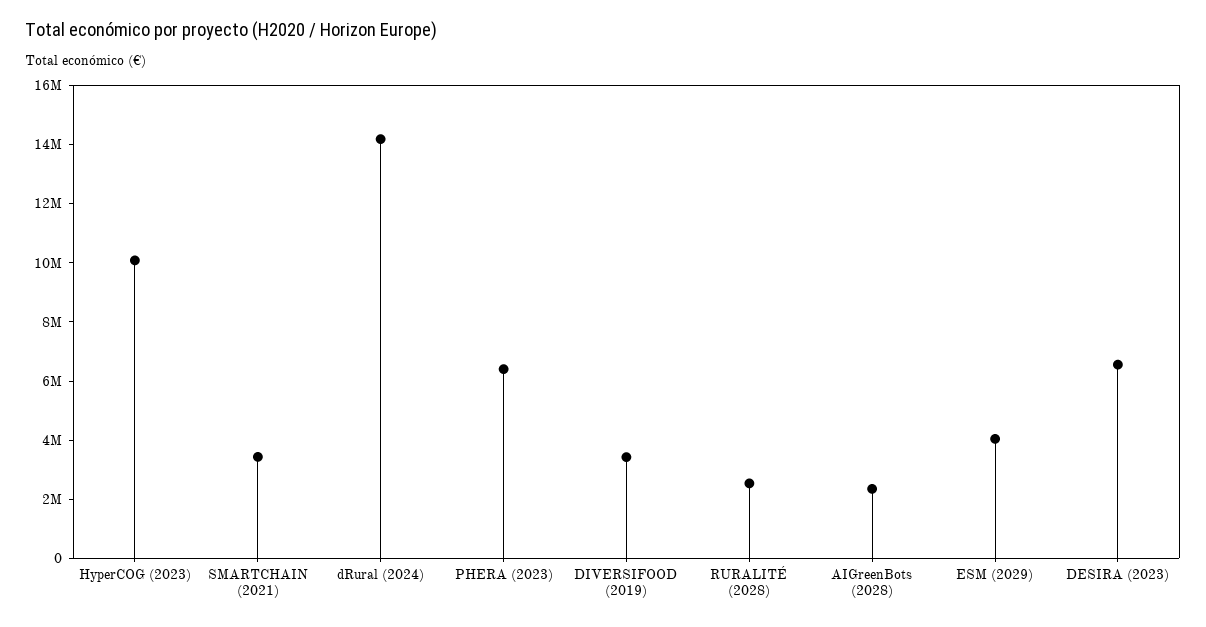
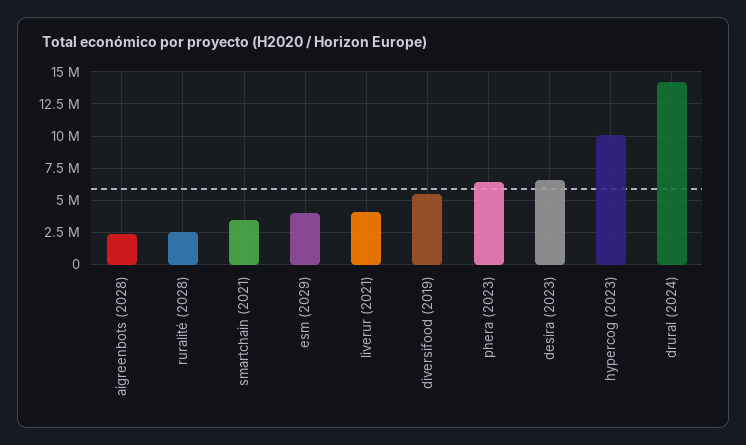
  {
    "HyperCOG (2023)": 10000000,
    "SMARTCHAIN (2021)": 3500000,
    "dRural (2024)": 14000000,
    "PHERA (2023)": 6500000,
-   "DIVERSIFOOD (2019)": 3500000,
+   "DIVERSIFOOD (2019)": 5500000,
    "RURALITÉ (2028)": 2500000,
    "AIGreenBots (2028)": 2500000,
    "ESM (2029)": 4000000,
-   "DESIRA (2023)": 6500000
+   "DESIRA (2023)": 6500000,
+   "liverur (2021)": 4000000
  }

